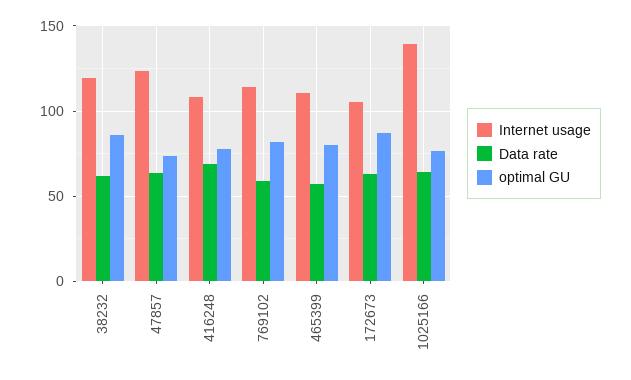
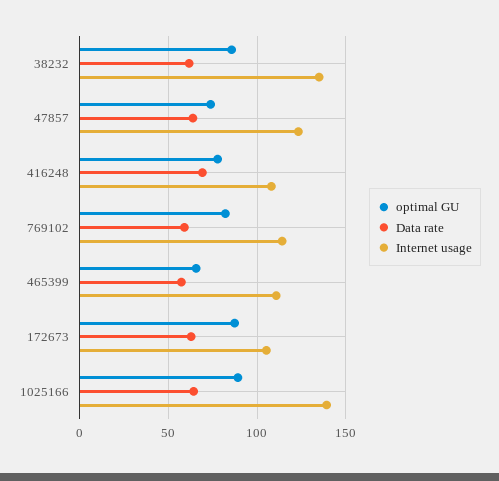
  {
    "Internet usage": {
-     "38232": 120,
+     "38232": 135,
      "47857": 125,
      "416248": 110,
      "769102": 115,
      "465399": 110,
      "172673": 105,
      "1025166": 140
    },
    "Data rate": {
      "38232": 60,
      "47857": 65,
      "416248": 70,
      "769102": 60,
      "465399": 55,
      "172673": 65,
      "1025166": 65
    },
    "optimal GU": {
      "38232": 85,
      "47857": 75,
      "416248": 80,
      "769102": 80,
-     "465399": 80,
+     "465399": 65,
      "172673": 85,
-     "1025166": 75
+     "1025166": 90
    }
  }

